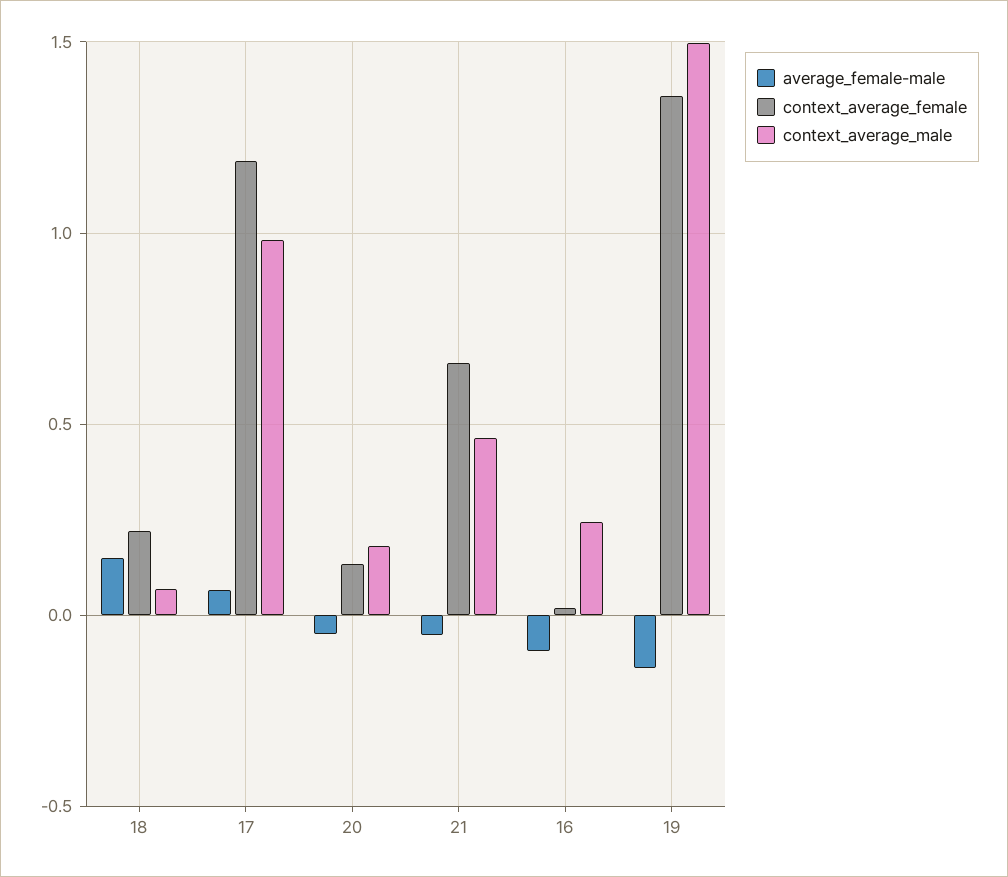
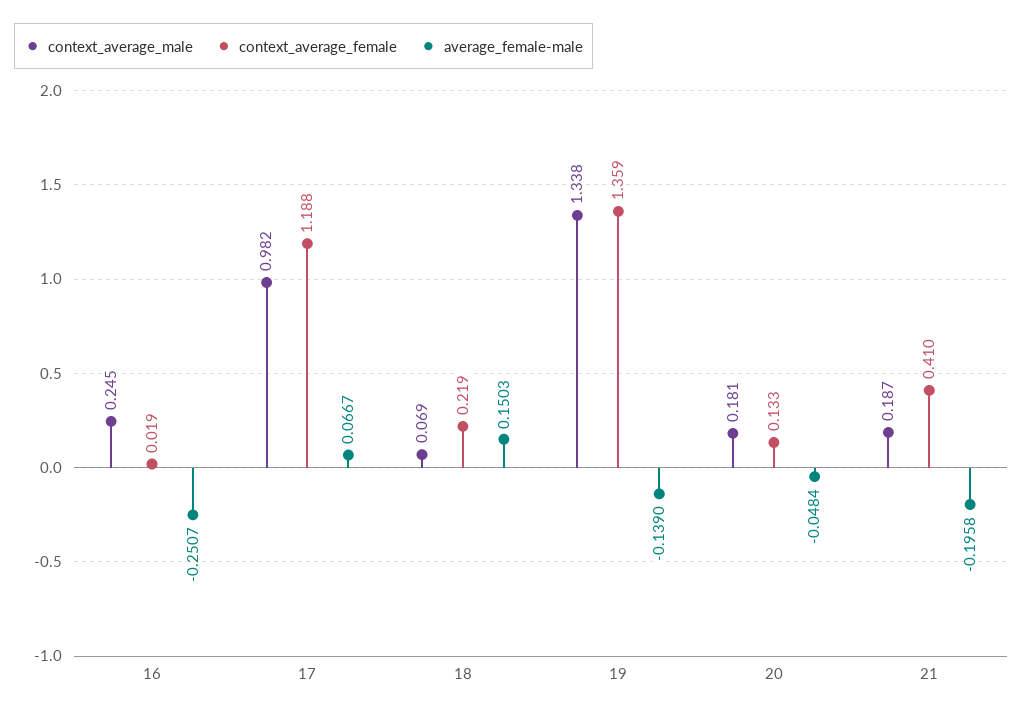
  {
    "average_female-male": {
      "18": 0.1503,
      "17": 0.0667,
      "20": -0.0484,
-     "21": -0.05,
+     "21": -0.1958,
-     "16": -0.1,
+     "16": -0.2507,
      "19": -0.139
    },
    "context_average_female": {
      "18": 0.219,
      "17": 1.188,
      "20": 0.133,
-     "21": 0.65,
+     "21": 0.41,
      "16": 0.019,
      "19": 1.359
    },
    "context_average_male": {
      "18": 0.069,
      "17": 0.982,
      "20": 0.181,
-     "21": 0.45,
+     "21": 0.187,
      "16": 0.245,
-     "19": 1.5
+     "19": 1.338
    }
  }

